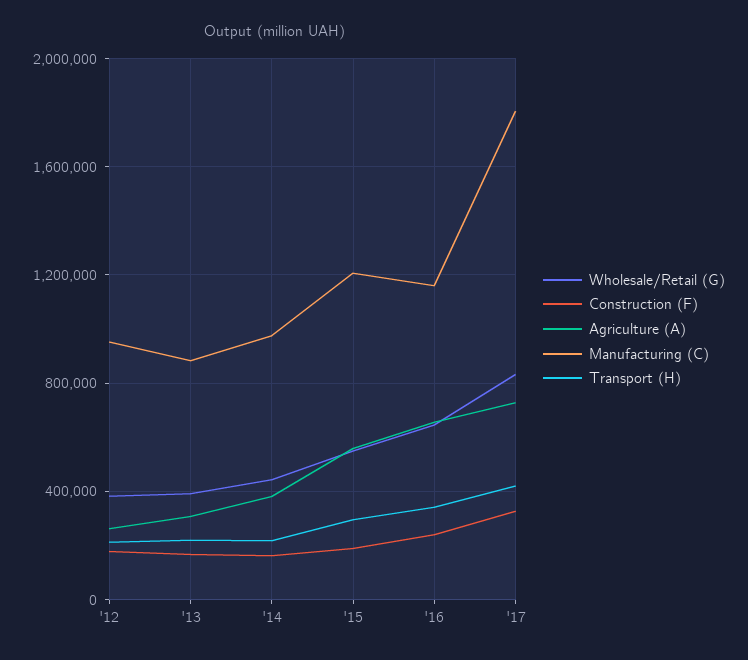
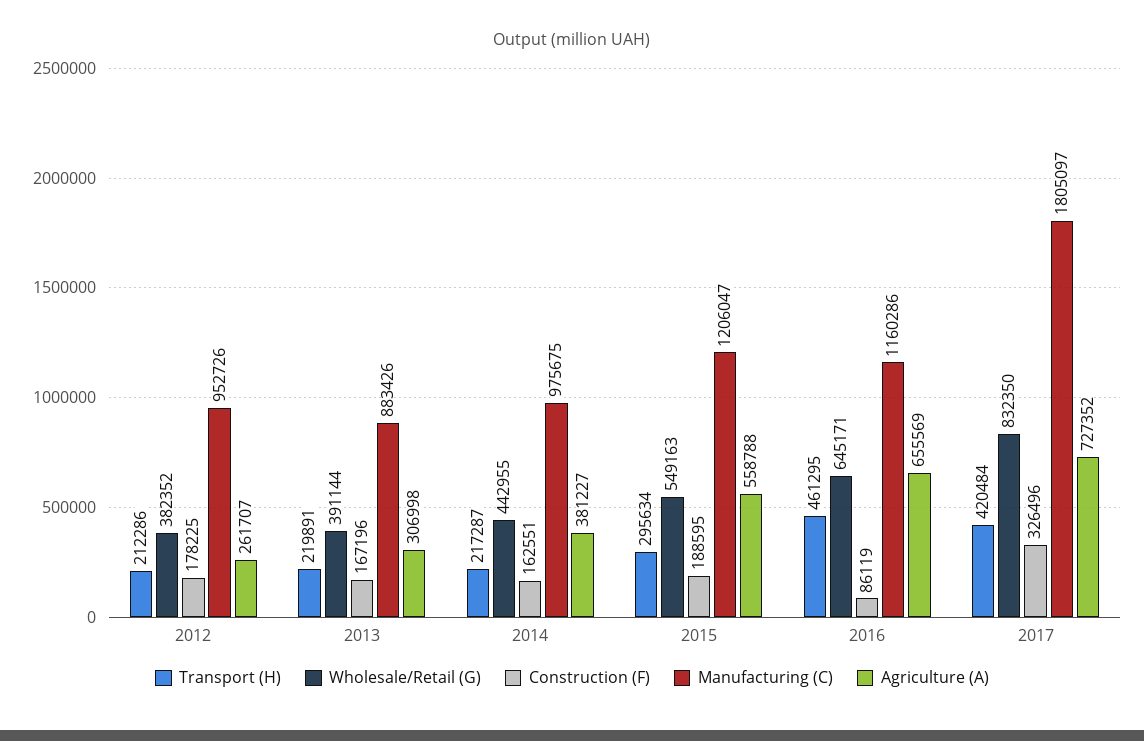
  {
    "Wholesale/Retail (G)": {
      "'12": 382352,
      "'13": 391144,
      "'14": 442955,
      "'15": 549163,
      "'16": 645171,
      "'17": 832350
    },
    "Construction (F)": {
      "'12": 178225,
      "'13": 167196,
      "'14": 162551,
      "'15": 188595,
-     "'16": 250000,
+     "'16": 86119,
      "'17": 326496
    },
    "Agriculture (A)": {
      "'12": 261707,
      "'13": 306998,
      "'14": 381227,
      "'15": 558788,
      "'16": 655569,
      "'17": 727352
    },
    "Manufacturing (C)": {
      "'12": 952726,
      "'13": 883426,
      "'14": 975675,
      "'15": 1206047,
      "'16": 1160286,
      "'17": 1805097
    },
    "Transport (H)": {
      "'12": 212286,
      "'13": 219891,
      "'14": 217287,
      "'15": 295634,
-     "'16": 350000,
+     "'16": 461295,
      "'17": 420484
    }
  }

